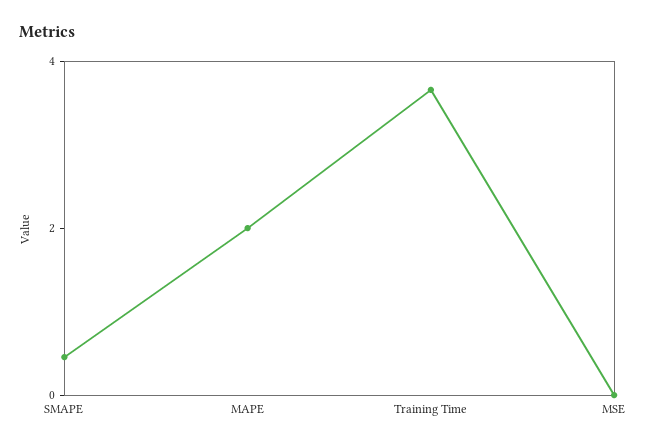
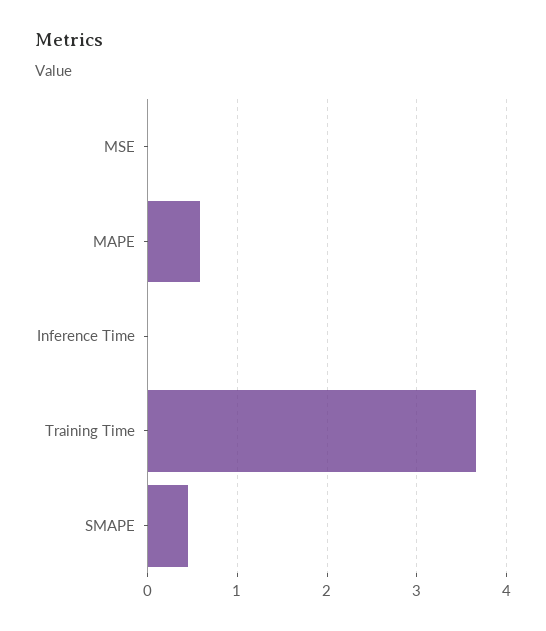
  {
    "SMAPE": 0.5,
-   "MAPE": 2,
+   "MAPE": 0.6,
    "Training Time": 3.7,
-   "MSE": 0
+   "MSE": 0,
+   "Inference Time": 0
  }

